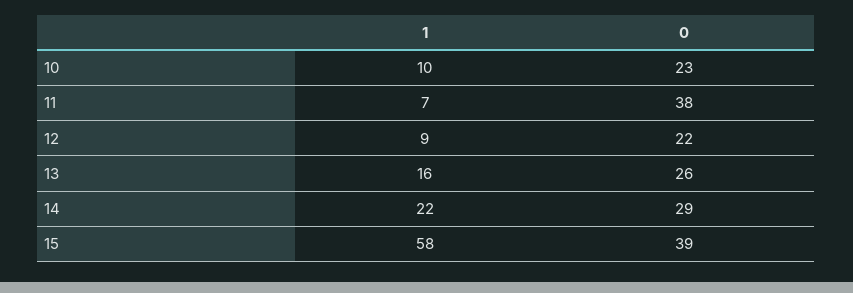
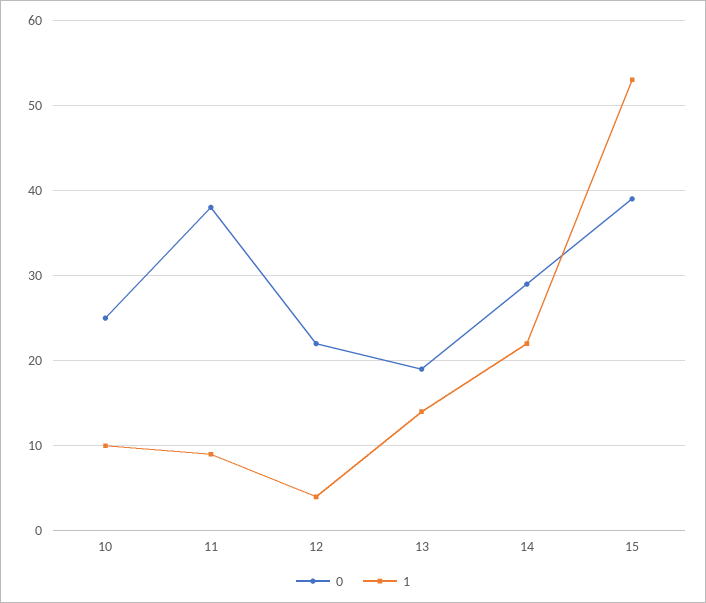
  {
    "1": {
      "10": 10,
-     "11": 7,
+     "11": 9,
-     "12": 9,
+     "12": 4,
-     "13": 16,
+     "13": 14,
      "14": 22,
-     "15": 58
+     "15": 53
    },
    "0": {
-     "10": 23,
+     "10": 25,
      "11": 38,
      "12": 22,
-     "13": 26,
+     "13": 19,
      "14": 29,
      "15": 39
    }
  }

